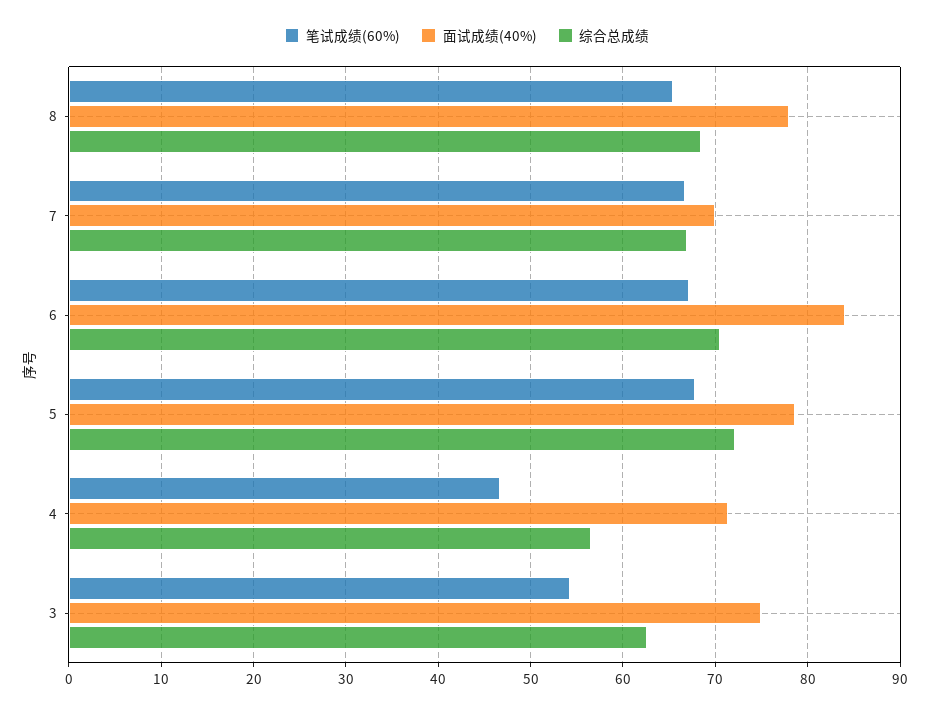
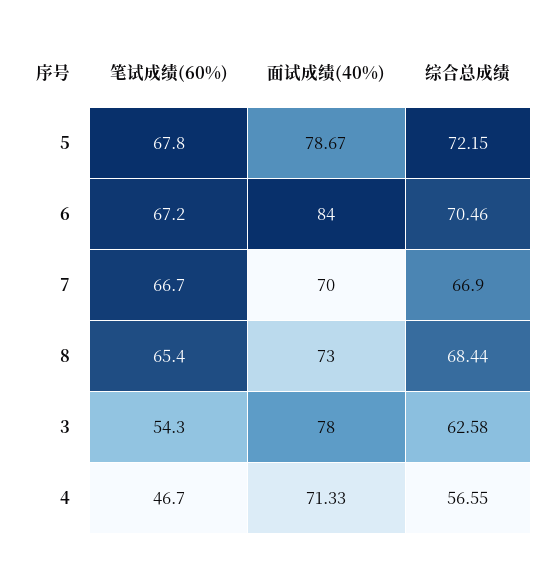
  {
    "笔试成绩(60%)": {
      "8": 65.4,
      "7": 66.7,
      "6": 67.2,
      "5": 67.8,
      "4": 46.7,
      "3": 54.3
    },
    "面试成绩(40%)": {
-     "8": 78,
+     "8": 73,
      "7": 70,
      "6": 84,
      "5": 78.67,
      "4": 71.33,
-     "3": 75
+     "3": 78
    },
    "综合总成绩": {
      "8": 68.44,
      "7": 66.9,
      "6": 70.46,
      "5": 72.15,
      "4": 56.55,
      "3": 62.58
    }
  }

